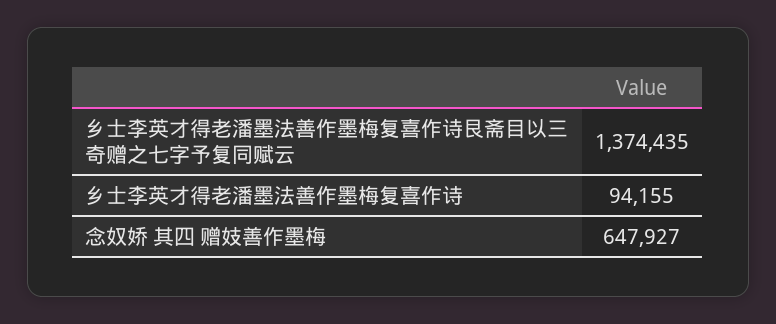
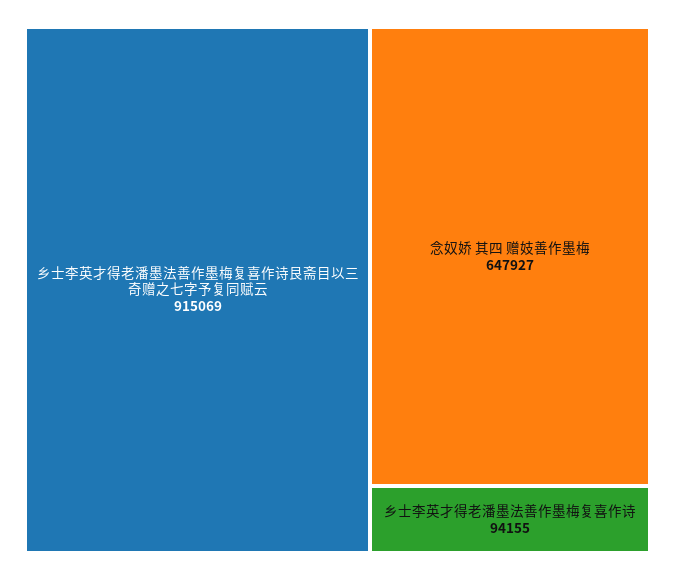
  {
-   "乡士李英才得老潘墨法善作墨梅复喜作诗艮斋目以三奇赠之七字予复同赋云": 1374435,
+   "乡士李英才得老潘墨法善作墨梅复喜作诗艮斋目以三奇赠之七字予复同赋云": 915069,
    "乡士李英才得老潘墨法善作墨梅复喜作诗": 94155,
    "念奴娇 其四 赠妓善作墨梅": 647927
  }

